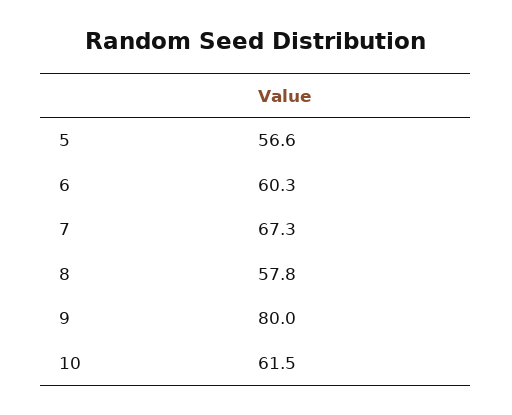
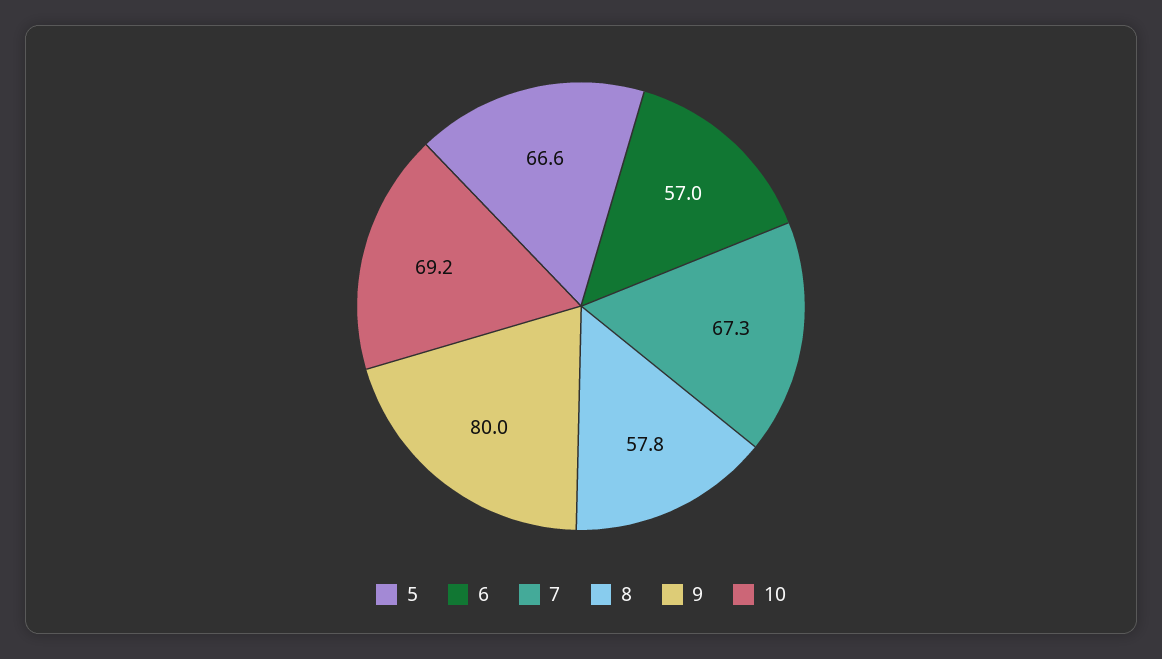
  {
-   "5": 56.6,
+   "5": 66.6,
-   "6": 60.3,
+   "6": 57,
    "7": 67.3,
    "8": 57.8,
    "9": 80,
-   "10": 61.5
+   "10": 69.2
  }

